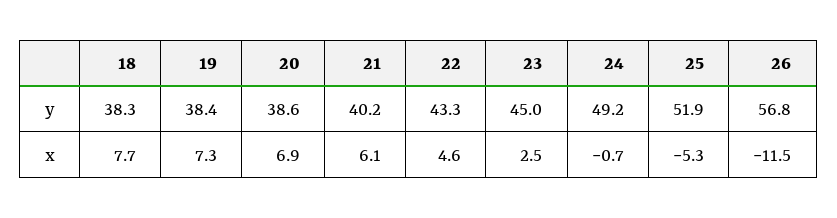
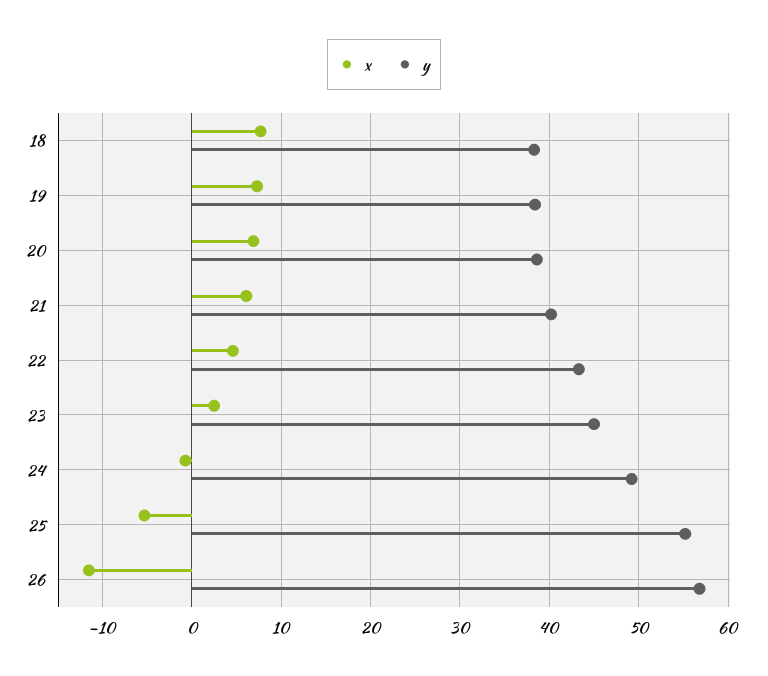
  {
    "y": {
      "18": 38.3,
      "19": 38.4,
      "20": 38.6,
      "21": 40.2,
      "22": 43.3,
      "23": 45,
      "24": 49.2,
-     "25": 51.9,
+     "25": 55,
      "26": 56.8
    },
    "x": {
      "18": 7.7,
      "19": 7.3,
      "20": 6.9,
      "21": 6.1,
      "22": 4.6,
      "23": 2.5,
      "24": -0.7,
      "25": -5.3,
      "26": -11.5
    }
  }

